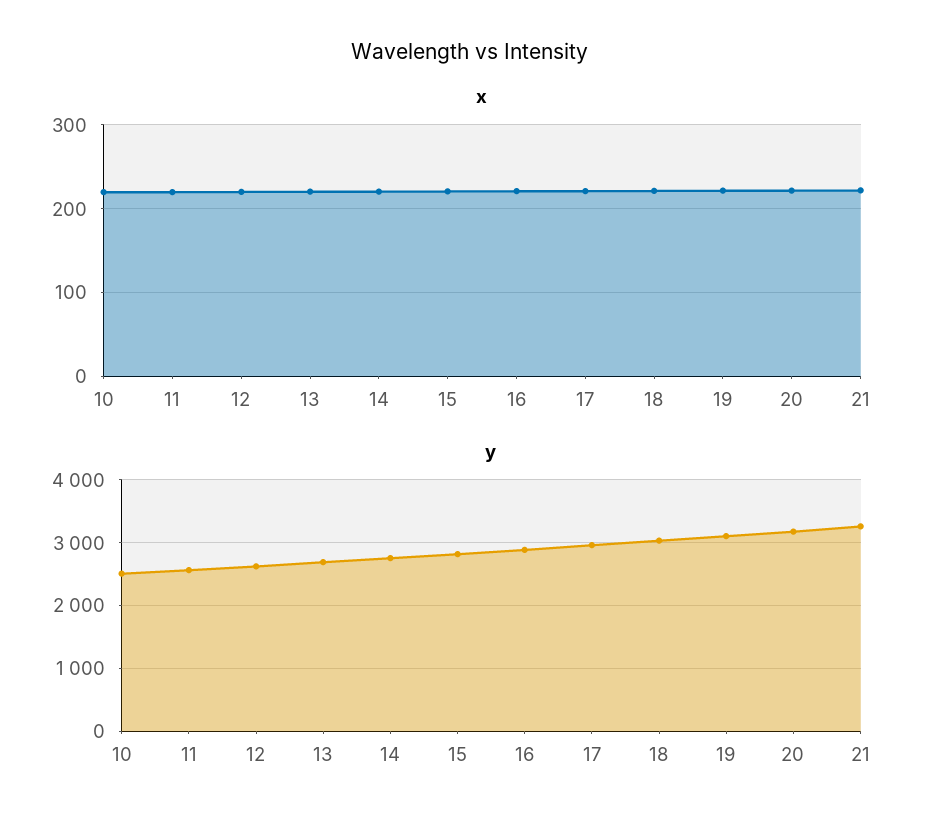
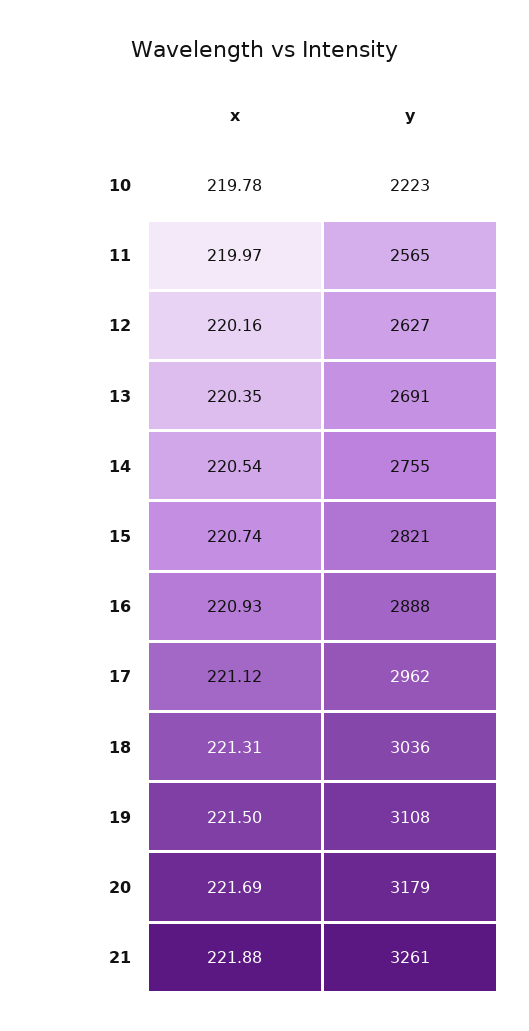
  {
    "x": {
      "10": 219.78,
      "11": 219.97,
      "12": 220.16,
      "13": 220.35,
      "14": 220.54,
      "15": 220.74,
      "16": 220.93,
      "17": 221.12,
      "18": 221.31,
      "19": 221.5,
      "20": 221.69,
      "21": 221.88
    },
    "y": {
-     "10": 2500,
+     "10": 2223,
      "11": 2565,
      "12": 2627,
      "13": 2691,
      "14": 2755,
      "15": 2821,
      "16": 2888,
      "17": 2962,
      "18": 3036,
      "19": 3108,
      "20": 3179,
      "21": 3261
    }
  }

